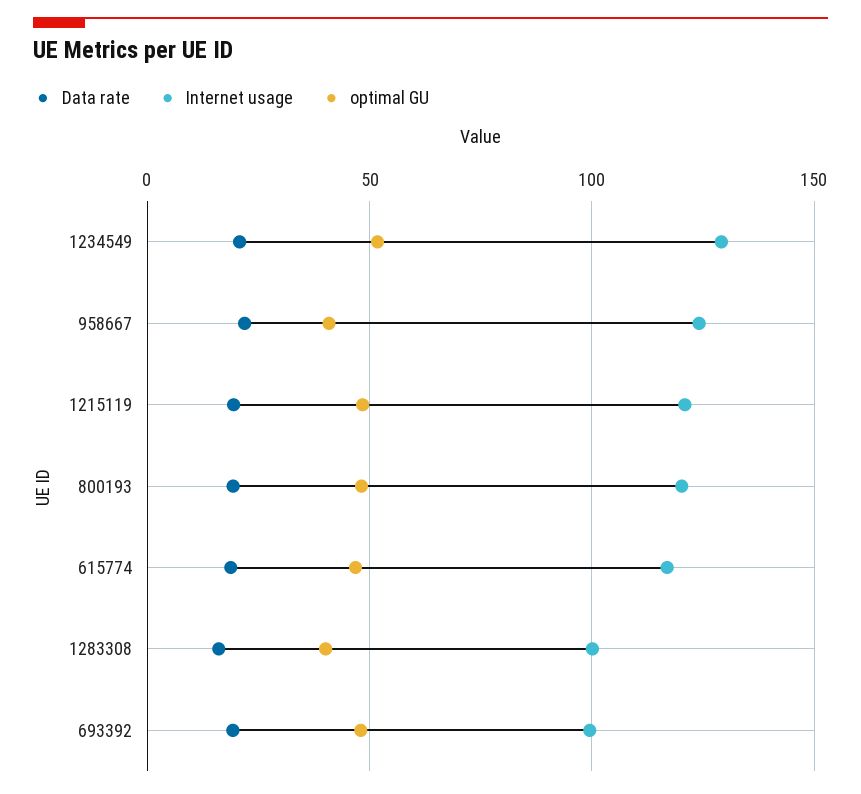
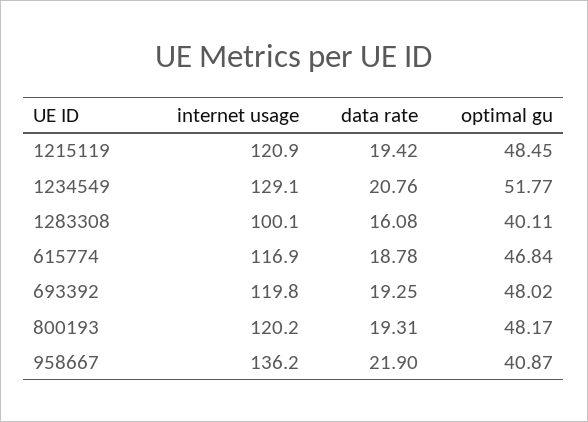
  {
    "Data rate": {
      "1234549": 20.76,
      "958667": 21.9,
      "1215119": 19.42,
      "800193": 19.31,
      "615774": 18.78,
      "1283308": 16.08,
      "693392": 19.25
    },
    "Internet usage": {
      "1234549": 129.1,
-     "958667": 125,
+     "958667": 136.2,
      "1215119": 120.9,
      "800193": 120.2,
      "615774": 116.9,
      "1283308": 100.1,
-     "693392": 100
+     "693392": 119.8
    },
    "optimal GU": {
      "1234549": 51.77,
      "958667": 40.87,
      "1215119": 48.45,
      "800193": 48.17,
      "615774": 46.84,
      "1283308": 40.11,
      "693392": 48.02
    }
  }

